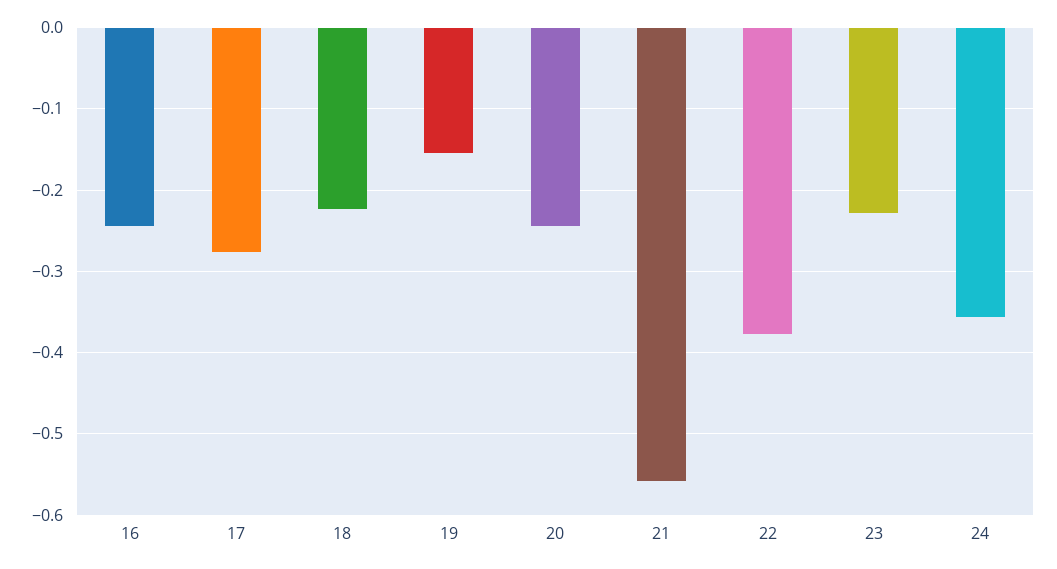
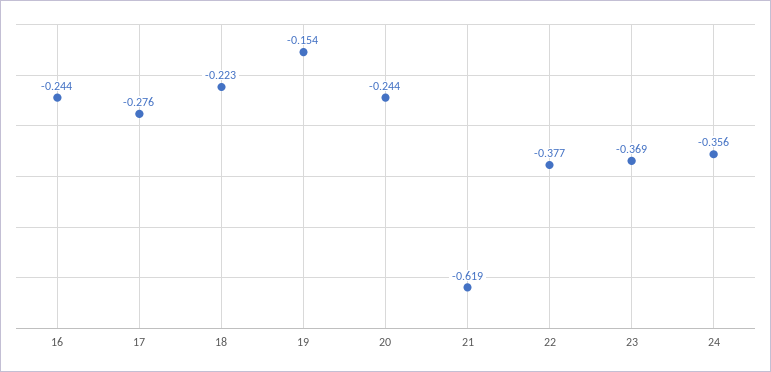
  {
    "16": -0.244,
    "17": -0.276,
    "18": -0.223,
    "19": -0.154,
    "20": -0.244,
-   "21": -0.56,
+   "21": -0.619,
    "22": -0.377,
-   "23": -0.23,
+   "23": -0.369,
    "24": -0.356
  }

